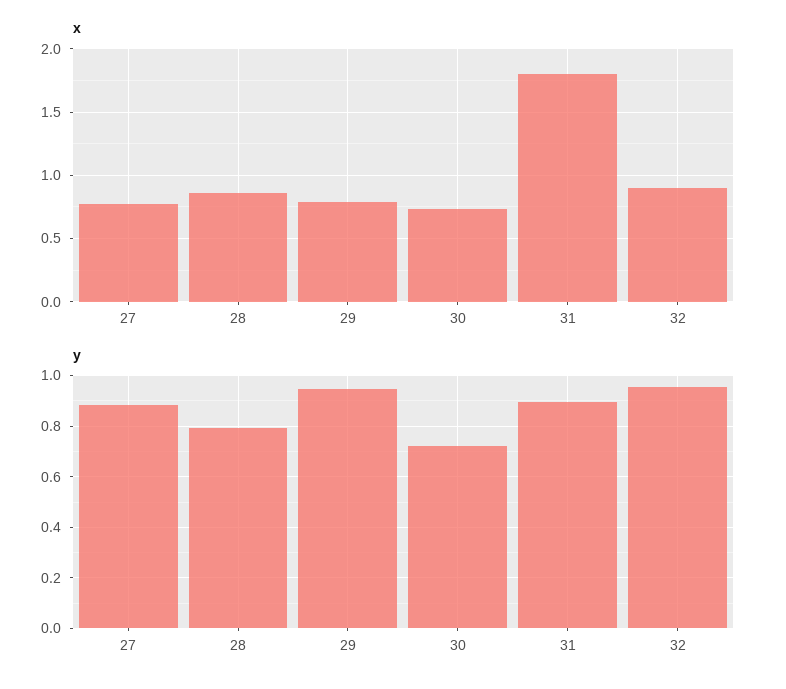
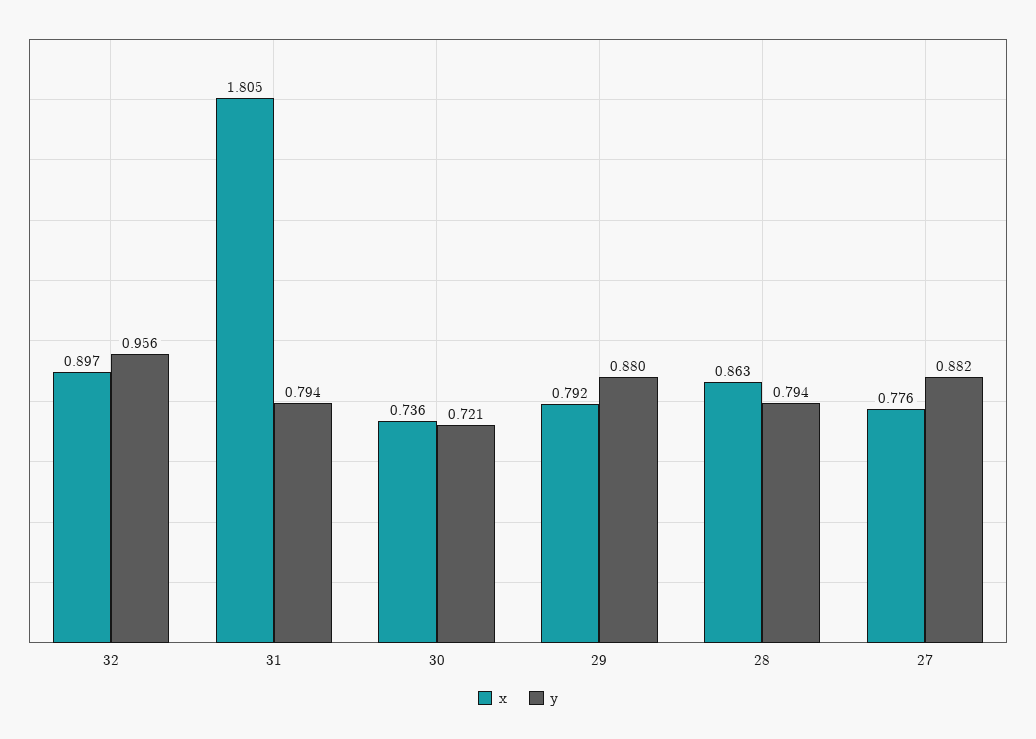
  {
    "x": {
      "27": 0.776,
      "28": 0.863,
      "29": 0.792,
      "30": 0.736,
      "31": 1.805,
      "32": 0.897
    },
    "y": {
      "27": 0.882,
      "28": 0.794,
-     "29": 0.95,
+     "29": 0.88,
      "30": 0.721,
-     "31": 0.9,
+     "31": 0.794,
      "32": 0.956
    }
  }

